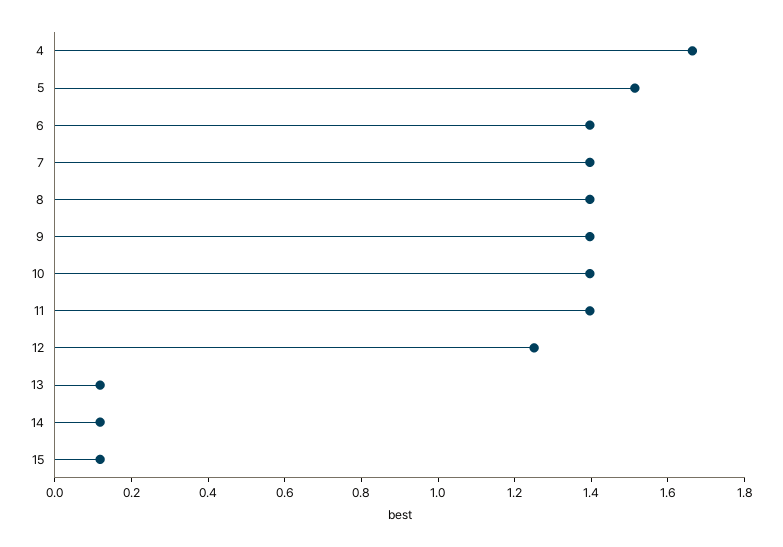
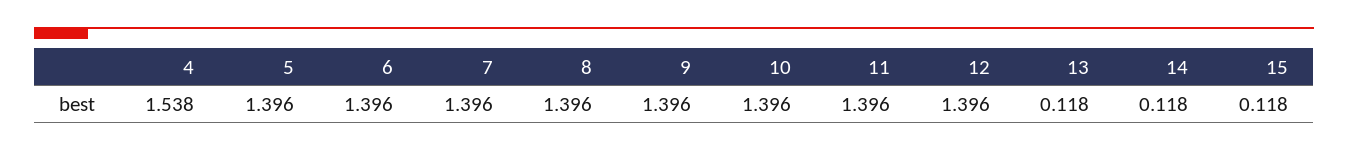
  {
-   "4": 1.65,
+   "4": 1.538,
-   "5": 1.5,
+   "5": 1.396,
    "6": 1.396,
    "7": 1.396,
    "8": 1.396,
    "9": 1.396,
    "10": 1.396,
    "11": 1.396,
-   "12": 1.25,
+   "12": 1.396,
    "13": 0.118,
    "14": 0.118,
    "15": 0.118
  }

